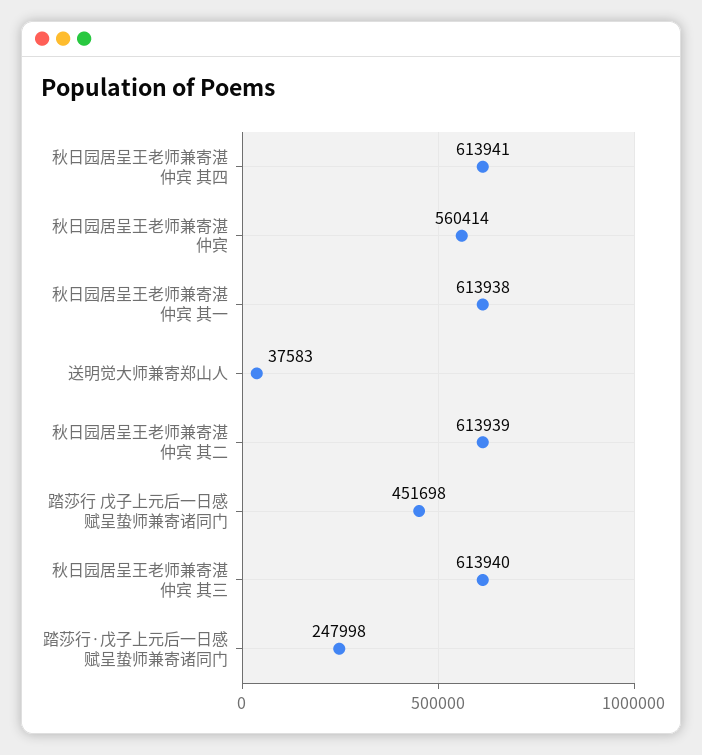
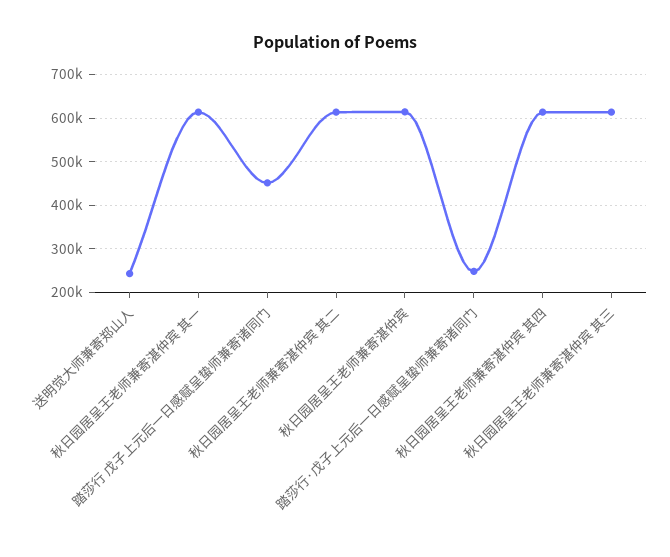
  {
    "秋日园居呈王老师兼寄湛仲宾 其四": 613941,
-   "秋日园居呈王老师兼寄湛仲宾": 560414,
+   "秋日园居呈王老师兼寄湛仲宾": 620000,
    "秋日园居呈王老师兼寄湛仲宾 其一": 613938,
-   "送明觉大师兼寄郑山人": 37583,
+   "送明觉大师兼寄郑山人": 240000,
    "秋日园居呈王老师兼寄湛仲宾 其二": 613939,
    "踏莎行 戊子上元后一日感赋呈蛰师兼寄诸同门": 451698,
    "秋日园居呈王老师兼寄湛仲宾 其三": 613940,
    "踏莎行·戊子上元后一日感赋呈蛰师兼寄诸同门": 247998
  }

